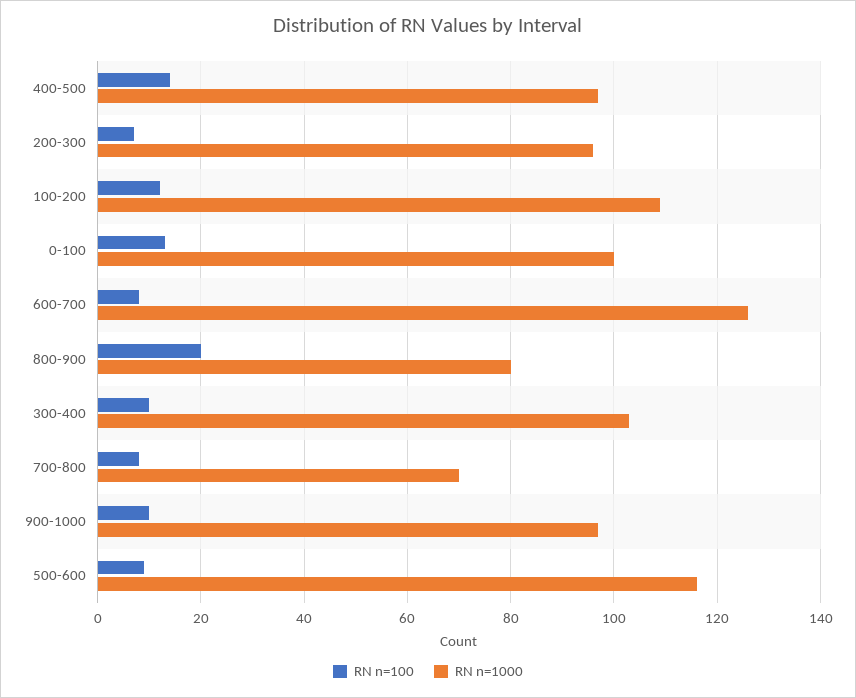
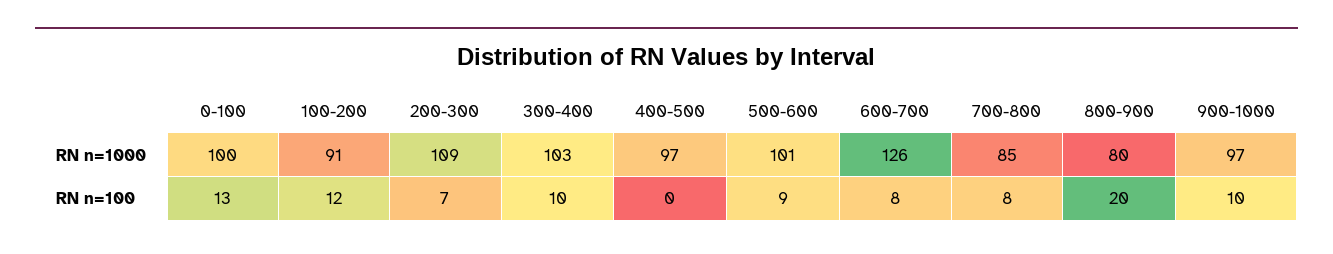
  {
    "RN n=100": {
-     "400-500": 15,
+     "400-500": 0,
      "200-300": 7,
      "100-200": 12,
      "0-100": 13,
      "600-700": 8,
      "800-900": 20,
      "300-400": 10,
      "700-800": 8,
      "900-1000": 10,
      "500-600": 9
    },
    "RN n=1000": {
      "400-500": 97,
-     "200-300": 95,
+     "200-300": 109,
-     "100-200": 110,
+     "100-200": 91,
      "0-100": 100,
      "600-700": 126,
      "800-900": 80,
      "300-400": 103,
-     "700-800": 70,
+     "700-800": 85,
      "900-1000": 97,
-     "500-600": 115
+     "500-600": 101
    }
  }

